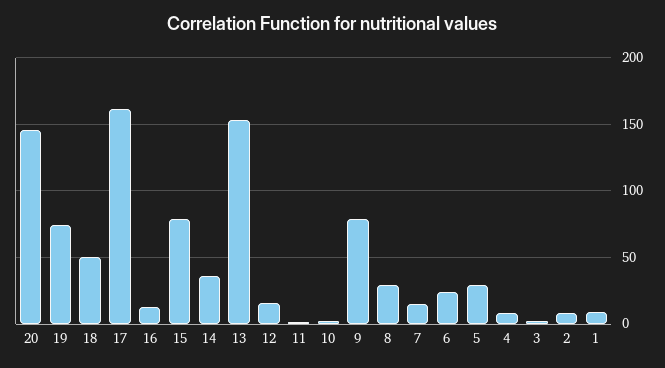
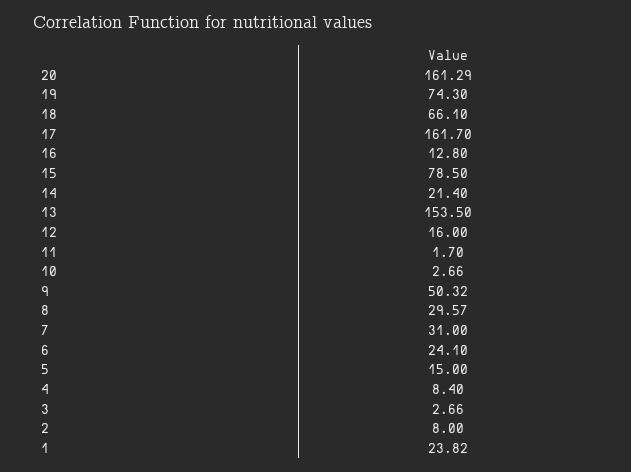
  {
-   "20": 145,
+   "20": 161.29,
    "19": 74.3,
-   "18": 50,
+   "18": 66.1,
    "17": 161.7,
    "16": 12.8,
    "15": 78.5,
-   "14": 35,
+   "14": 21.4,
    "13": 153.5,
    "12": 16,
    "11": 1.7,
    "10": 2.66,
-   "9": 80,
+   "9": 50.32,
    "8": 29.57,
-   "7": 15,
+   "7": 31,
    "6": 24.1,
-   "5": 30,
+   "5": 15,
    "4": 8.4,
    "3": 2.66,
    "2": 8,
-   "1": 10
+   "1": 23.82
  }

